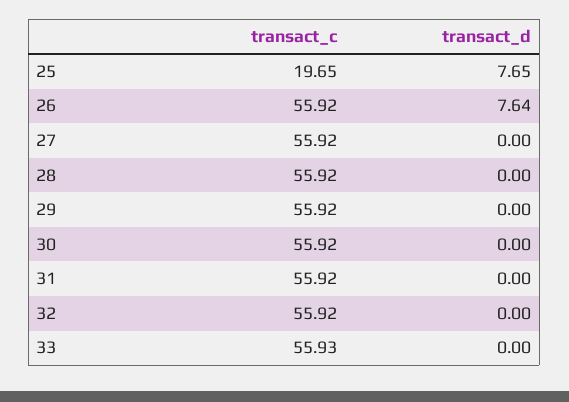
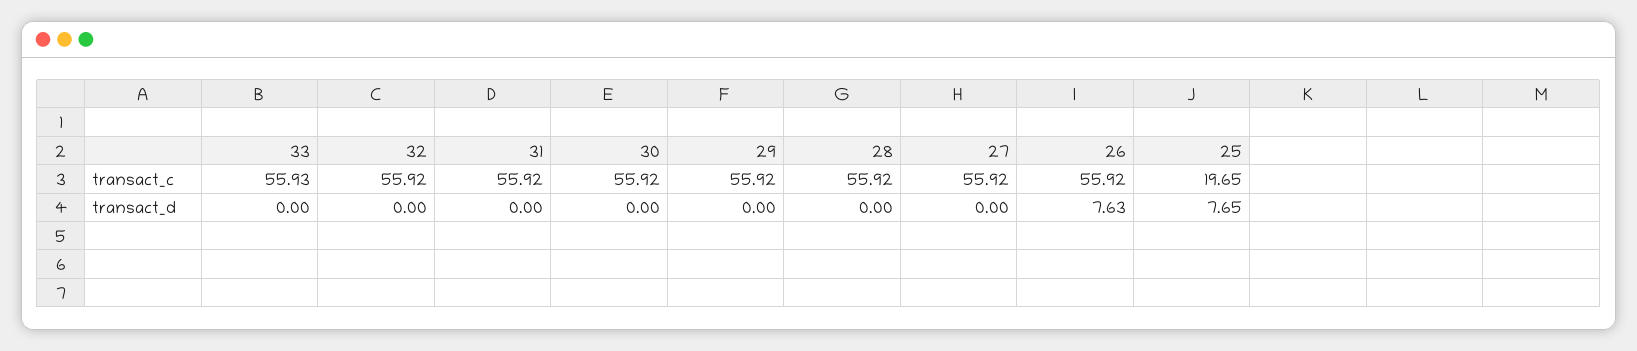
  {
    "transact_c": {
      "25": 19.65,
      "26": 55.92,
      "27": 55.92,
      "28": 55.92,
      "29": 55.92,
      "30": 55.92,
      "31": 55.92,
      "32": 55.92,
      "33": 55.93
    },
    "transact_d": {
      "25": 7.65,
-     "26": 7.64,
+     "26": 7.63,
      "27": 0,
      "28": 0,
      "29": 0,
      "30": 0,
      "31": 0,
      "32": 0,
      "33": 0
    }
  }

